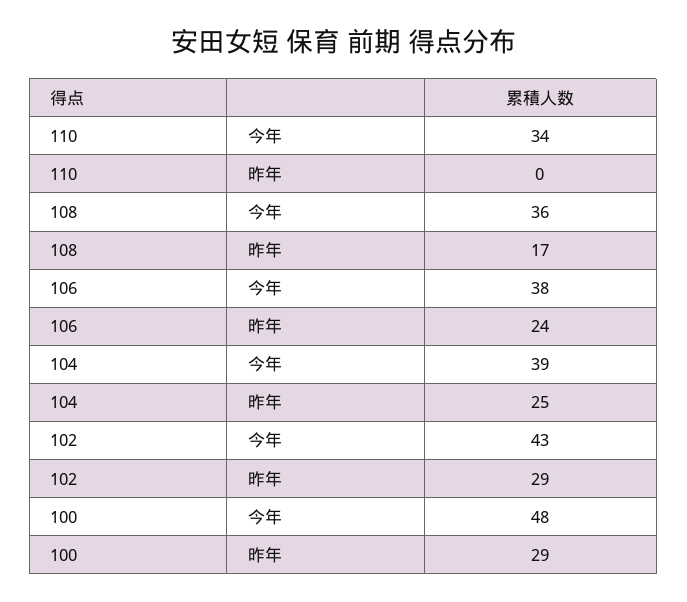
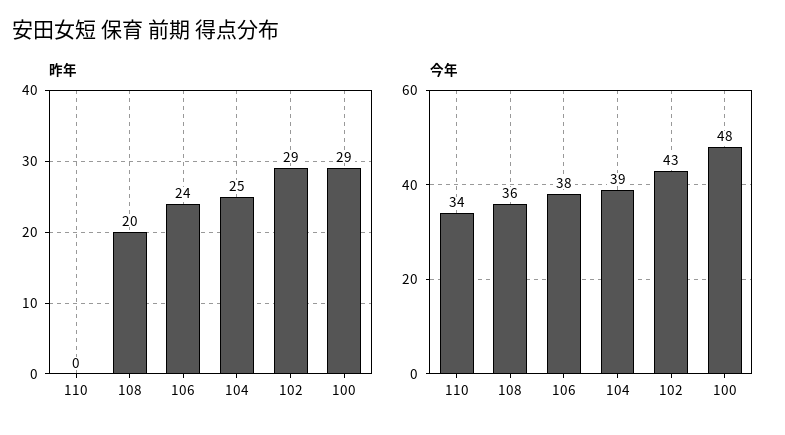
  {
    "今年": {
      "110": 34,
      "108": 36,
      "106": 38,
      "104": 39,
      "102": 43,
      "100": 48
    },
    "昨年": {
      "110": 0,
-     "108": 17,
+     "108": 20,
      "106": 24,
      "104": 25,
      "102": 29,
      "100": 29
    }
  }

